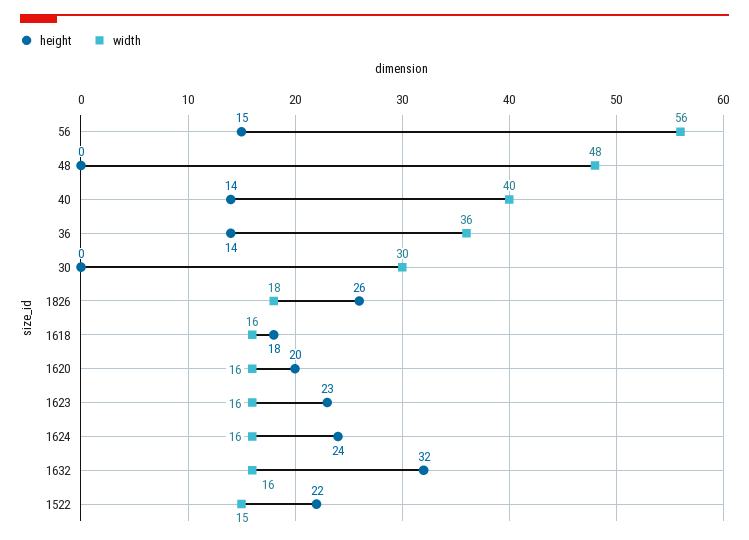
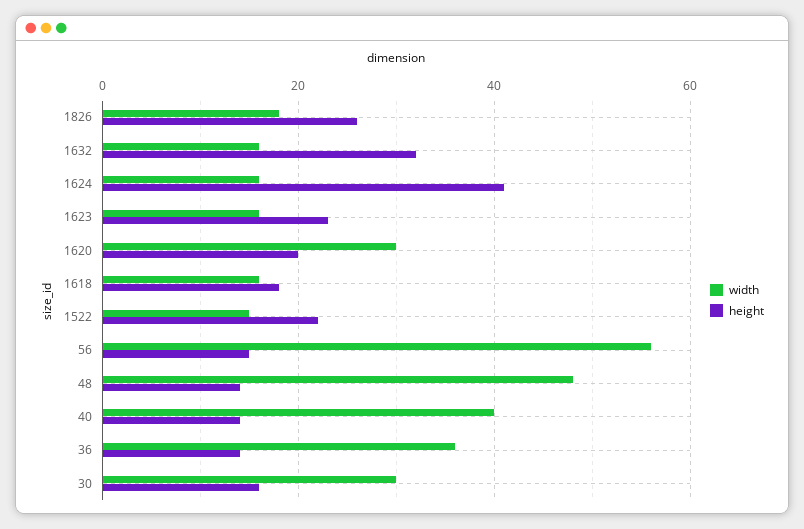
  {
    "height": {
      "56": 15,
-     "48": 0,
+     "48": 15,
      "40": 14,
      "36": 14,
-     "30": 0,
+     "30": 15,
      "1826": 26,
      "1618": 18,
      "1620": 20,
      "1623": 23,
-     "1624": 24,
+     "1624": 40,
      "1632": 32,
      "1522": 22
    },
    "width": {
      "56": 56,
      "48": 48,
      "40": 40,
      "36": 36,
      "30": 30,
      "1826": 18,
      "1618": 16,
-     "1620": 16,
+     "1620": 30,
      "1623": 16,
      "1624": 16,
      "1632": 16,
      "1522": 15
    }
  }

